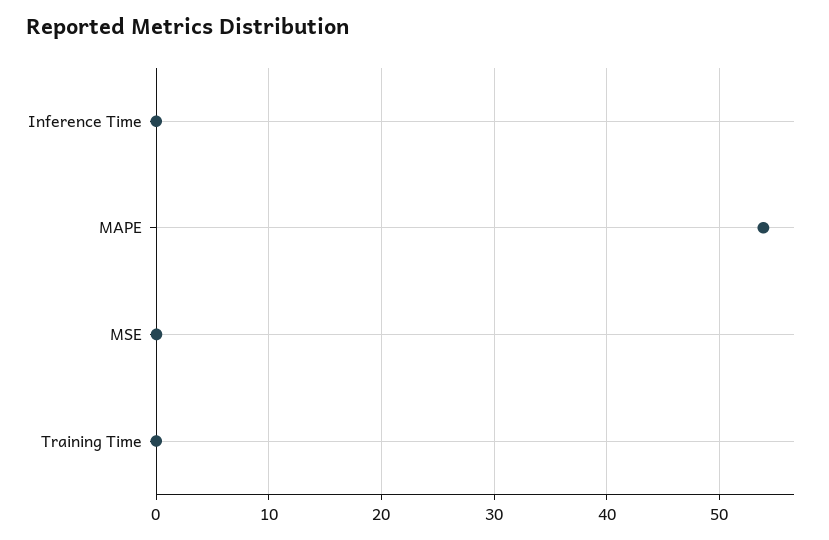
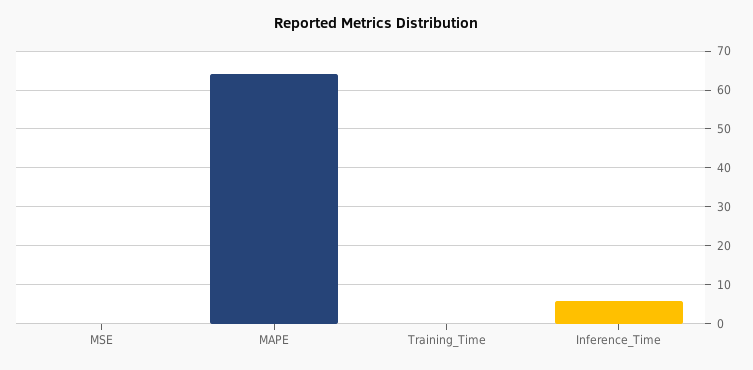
  {
-   "Inference Time": 0,
+   "Inference Time": 6,
-   "MAPE": 54,
+   "MAPE": 64,
    "MSE": 0,
    "Training Time": 0
  }

